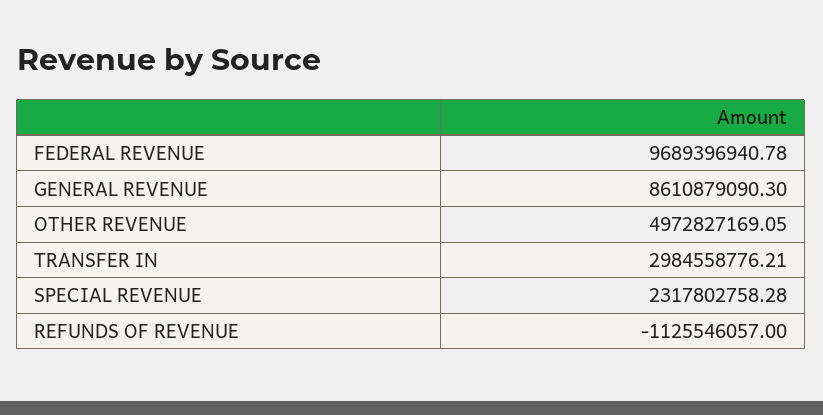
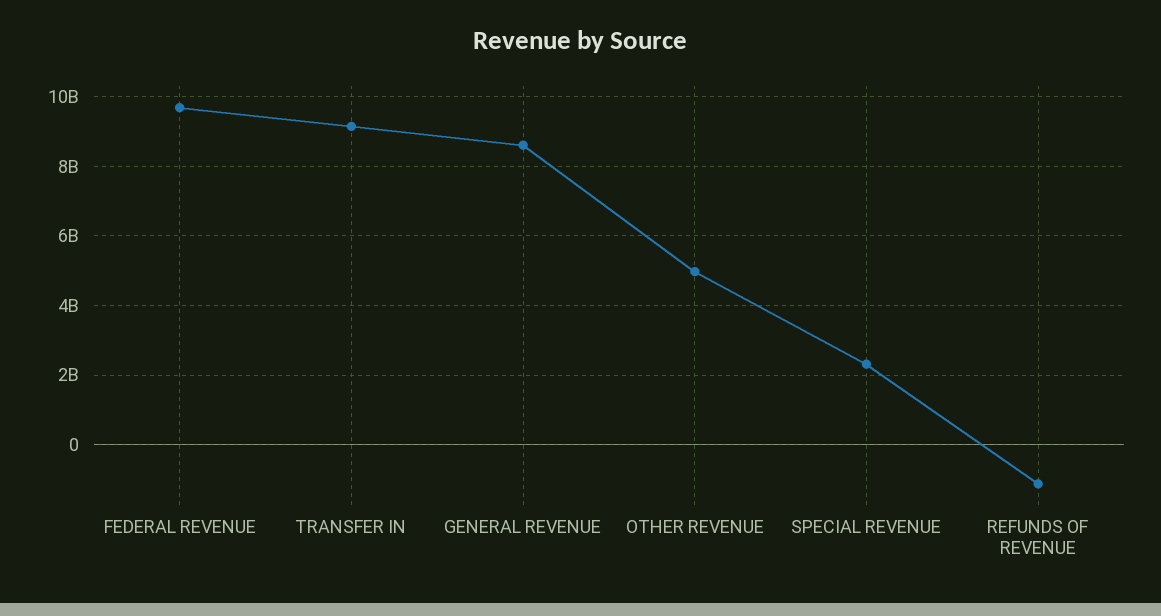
  {
    "FEDERAL REVENUE": 9689396940.78,
    "GENERAL REVENUE": 8610879090.3,
    "OTHER REVENUE": 4972827169.05,
-   "TRANSFER IN": 2984558776.21,
+   "TRANSFER IN": 9200000000,
    "SPECIAL REVENUE": 2317802758.28,
    "REFUNDS OF REVENUE": -1125546057
  }

